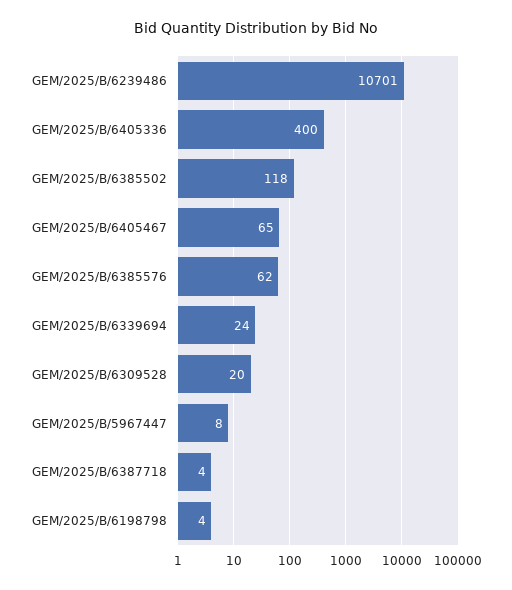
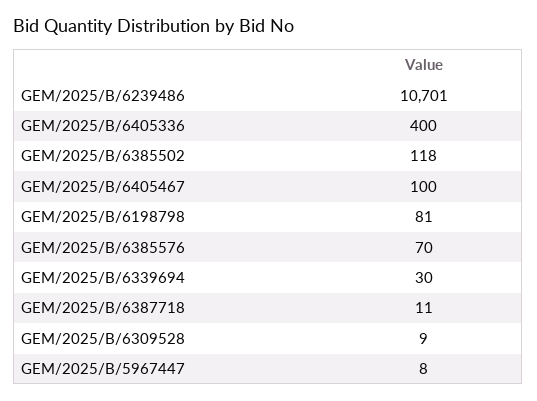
  {
    "GEM/2025/B/6239486": 10701,
    "GEM/2025/B/6405336": 400,
    "GEM/2025/B/6385502": 118,
-   "GEM/2025/B/6405467": 65,
+   "GEM/2025/B/6405467": 100,
-   "GEM/2025/B/6385576": 62,
+   "GEM/2025/B/6385576": 70,
-   "GEM/2025/B/6339694": 24,
+   "GEM/2025/B/6339694": 30,
-   "GEM/2025/B/6309528": 20,
+   "GEM/2025/B/6309528": 9,
    "GEM/2025/B/5967447": 8,
-   "GEM/2025/B/6387718": 4,
+   "GEM/2025/B/6387718": 11,
-   "GEM/2025/B/6198798": 4
+   "GEM/2025/B/6198798": 81
  }

